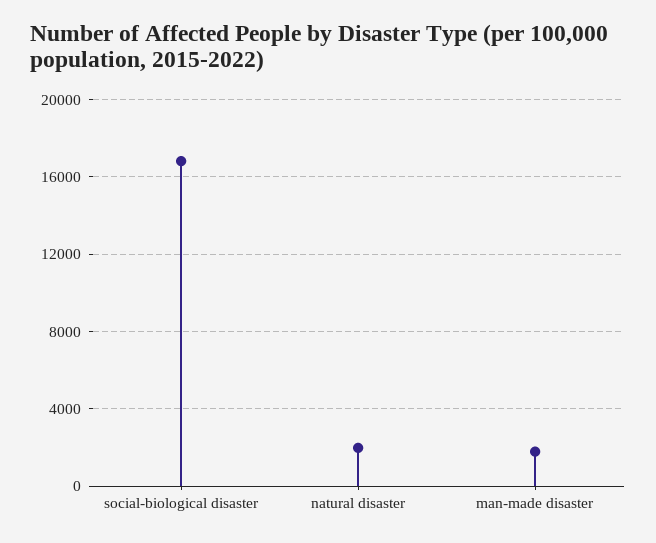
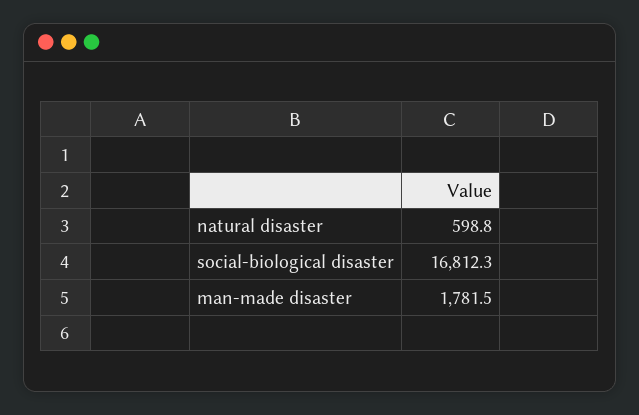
  {
    "social-biological disaster": 16812.3,
-   "natural disaster": 2000,
+   "natural disaster": 598.8,
    "man-made disaster": 1781.5
  }

